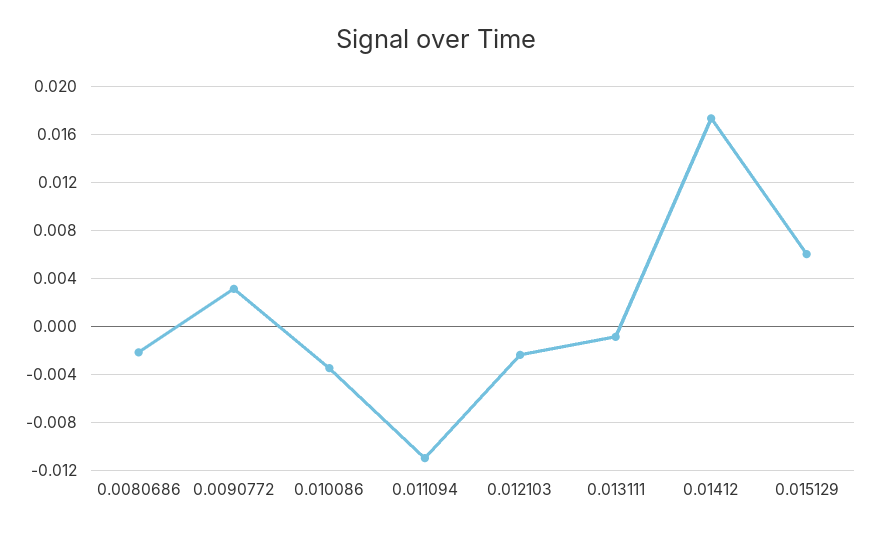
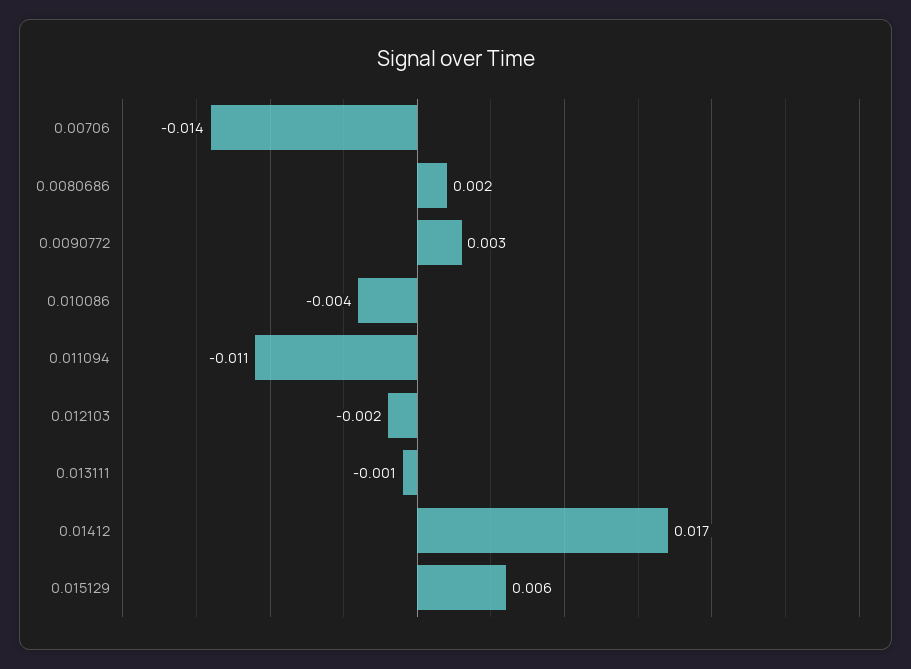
  {
-   "0.0080686": -0.002,
+   "0.0080686": 0.002,
    "0.0090772": 0.003,
    "0.010086": -0.004,
    "0.011094": -0.011,
    "0.012103": -0.002,
    "0.013111": -0.001,
    "0.01412": 0.017,
-   "0.015129": 0.006
+   "0.015129": 0.006,
+   "0.00706": -0.014
  }

